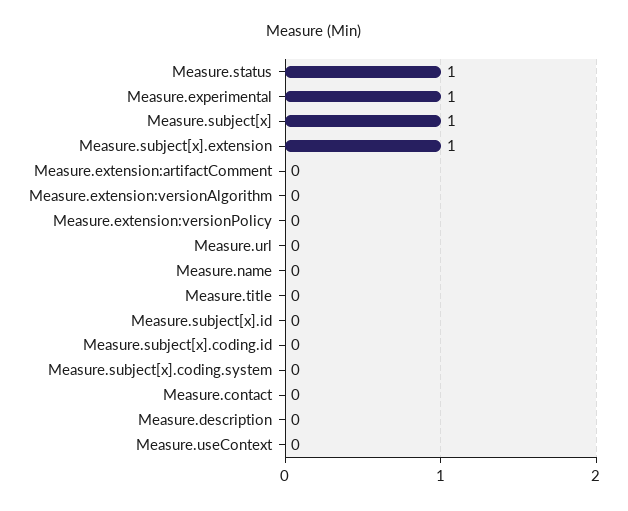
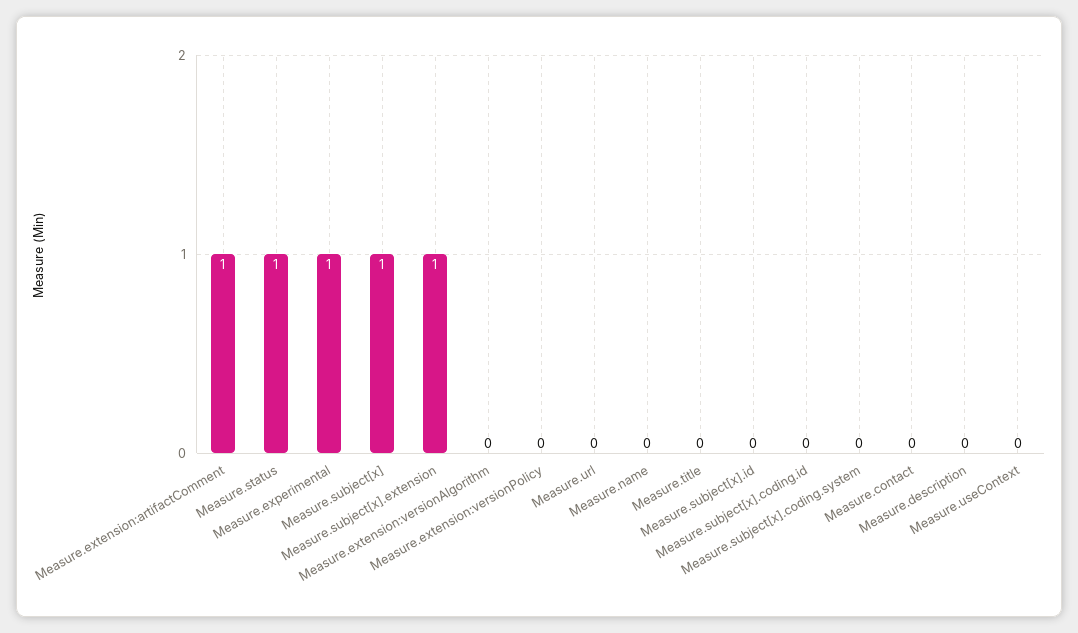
  {
    "Measure.status": 1,
    "Measure.experimental": 1,
    "Measure.subject[x]": 1,
    "Measure.subject[x].extension": 1,
-   "Measure.extension:artifactComment": 0,
+   "Measure.extension:artifactComment": 1,
    "Measure.extension:versionAlgorithm": 0,
    "Measure.extension:versionPolicy": 0,
    "Measure.url": 0,
    "Measure.name": 0,
    "Measure.title": 0,
    "Measure.subject[x].id": 0,
    "Measure.subject[x].coding.id": 0,
    "Measure.subject[x].coding.system": 0,
    "Measure.contact": 0,
    "Measure.description": 0,
    "Measure.useContext": 0
  }

